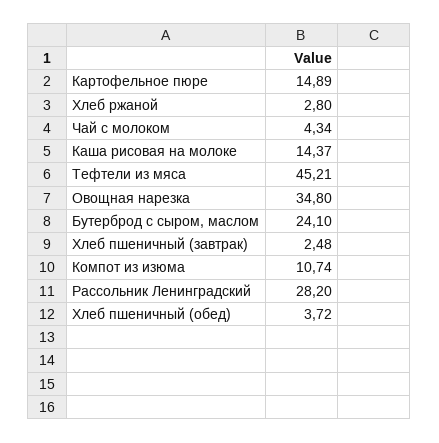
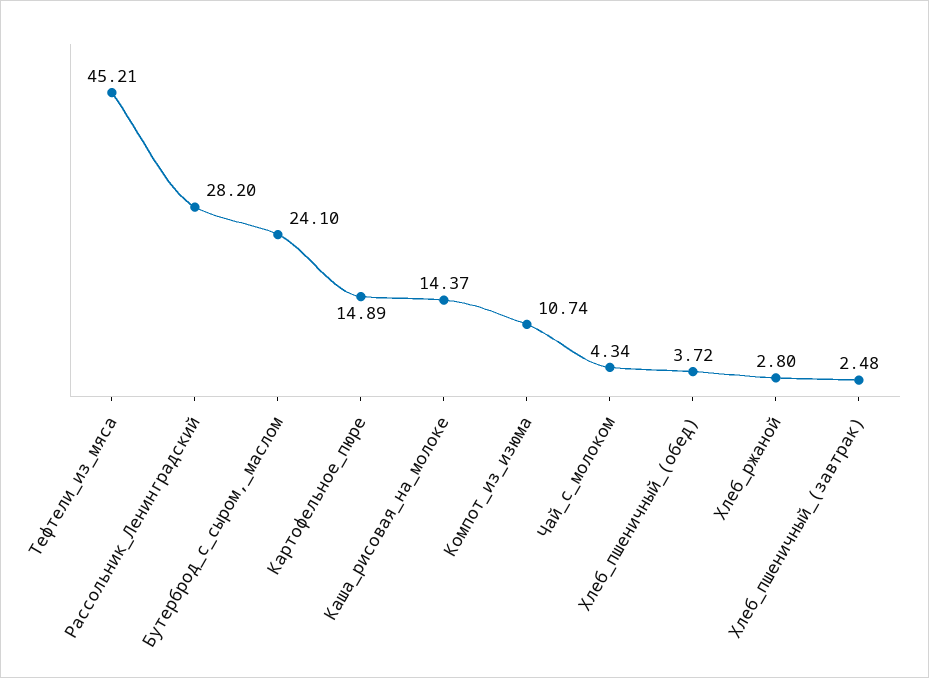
  {
    "Картофельное пюре": 14.89,
    "Хлеб ржаной": 2.8,
    "Чай с молоком": 4.34,
    "Каша рисовая на молоке": 14.37,
    "Тефтели из мяса": 45.21,
-   "Овощная нарезка": 34.8,
    "Бутерброд с сыром, маслом": 24.1,
    "Хлеб пшеничный (завтрак)": 2.48,
    "Компот из изюма": 10.74,
    "Рассольник Ленинградский": 28.2,
    "Хлеб пшеничный (обед)": 3.72
  }

